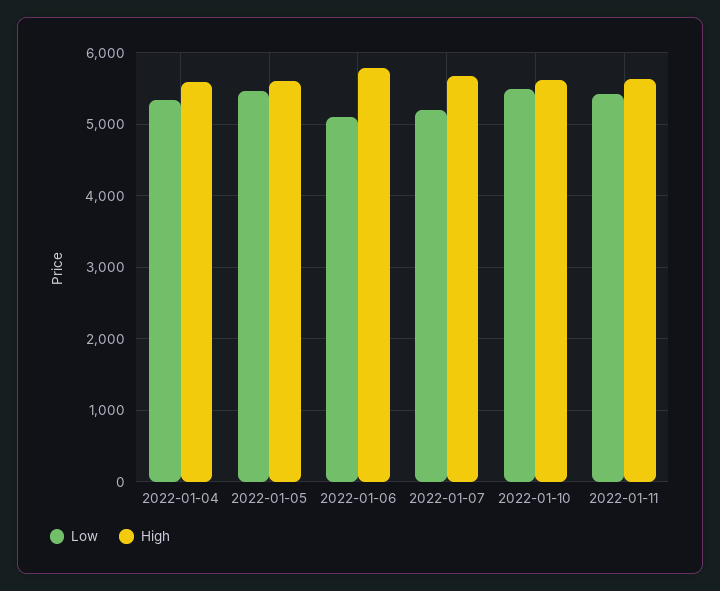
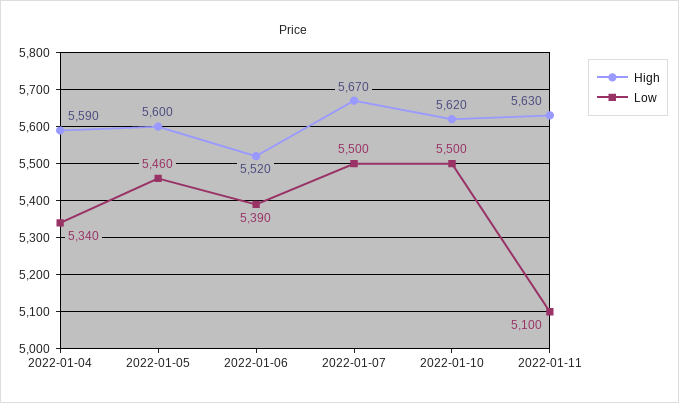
  {
    "Low": {
      "2022-01-04": 5340,
      "2022-01-05": 5460,
-     "2022-01-06": 5100,
+     "2022-01-06": 5390,
-     "2022-01-07": 5200,
+     "2022-01-07": 5500,
      "2022-01-10": 5500,
-     "2022-01-11": 5400
+     "2022-01-11": 5100
    },
    "High": {
      "2022-01-04": 5590,
      "2022-01-05": 5600,
-     "2022-01-06": 5800,
+     "2022-01-06": 5520,
      "2022-01-07": 5670,
      "2022-01-10": 5620,
      "2022-01-11": 5630
    }
  }

